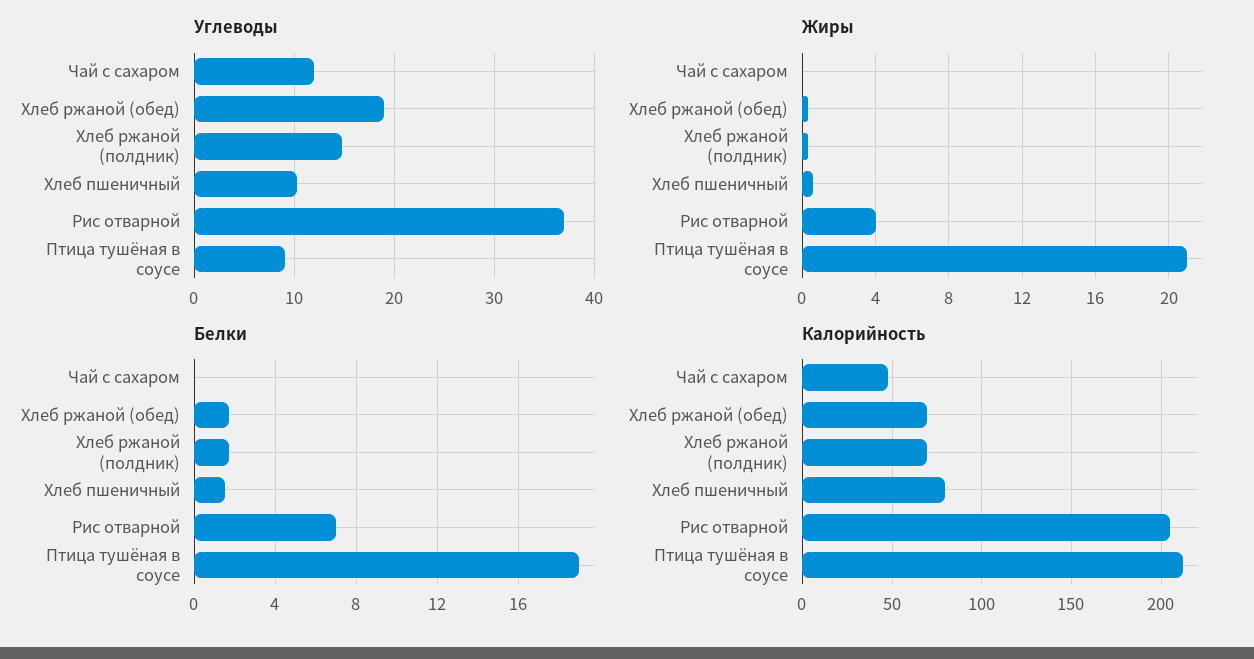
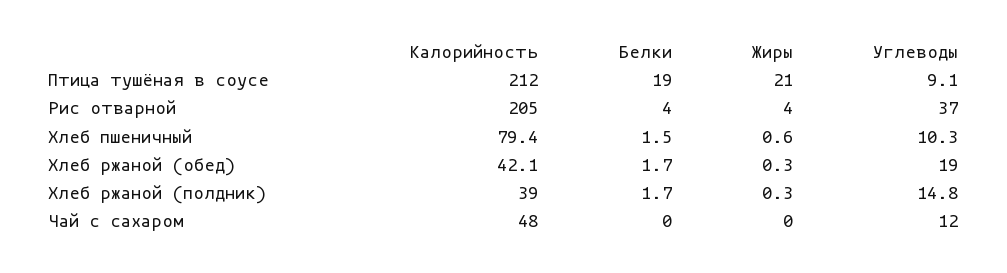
  {
    "Углеводы": {
      "Чай с сахаром": 12,
      "Хлеб ржаной (обед)": 19,
      "Хлеб ржаной (полдник)": 14.8,
      "Хлеб пшеничный": 10.3,
      "Рис отварной": 37,
      "Птица тушёная в соусе": 9.1
    },
    "Жиры": {
      "Чай с сахаром": 0,
      "Хлеб ржаной (обед)": 0.3,
      "Хлеб ржаной (полдник)": 0.3,
      "Хлеб пшеничный": 0.6,
      "Рис отварной": 4,
      "Птица тушёная в соусе": 21
    },
    "Белки": {
      "Чай с сахаром": 0,
      "Хлеб ржаной (обед)": 1.7,
      "Хлеб ржаной (полдник)": 1.7,
      "Хлеб пшеничный": 1.5,
-     "Рис отварной": 7,
+     "Рис отварной": 4,
      "Птица тушёная в соусе": 19
    },
    "Калорийность": {
      "Чай с сахаром": 48,
-     "Хлеб ржаной (обед)": 70,
+     "Хлеб ржаной (обед)": 42.1,
-     "Хлеб ржаной (полдник)": 70,
+     "Хлеб ржаной (полдник)": 39,
      "Хлеб пшеничный": 79.4,
      "Рис отварной": 205,
      "Птица тушёная в соусе": 212
    }
  }

